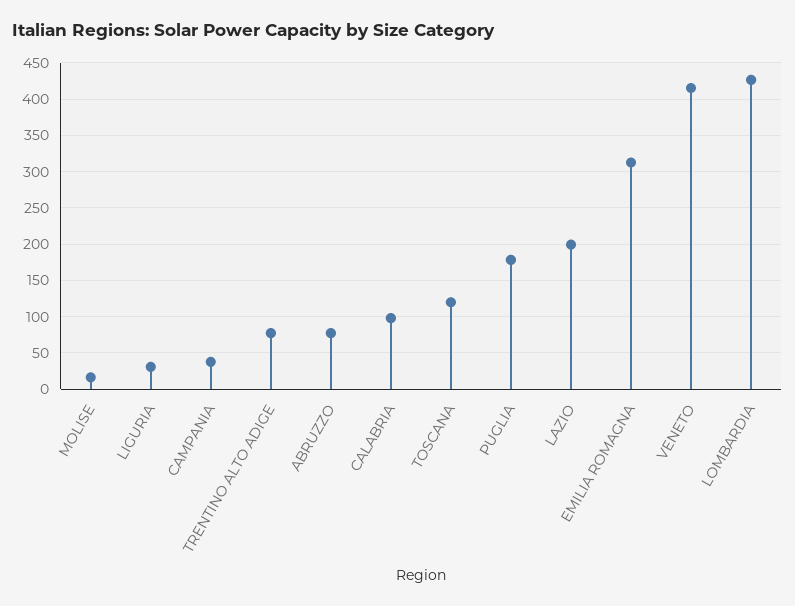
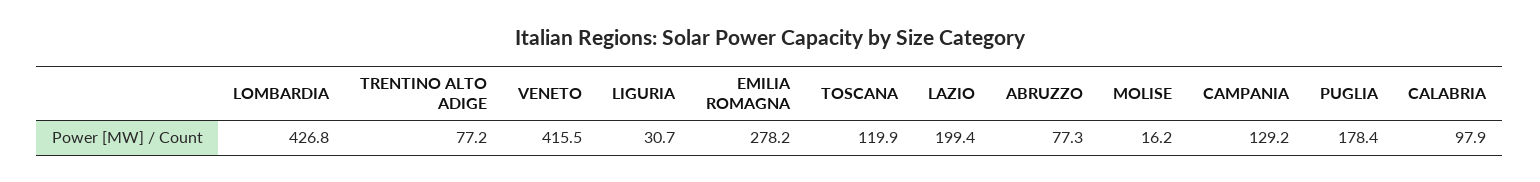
  {
    "MOLISE": 16.2,
    "LIGURIA": 30.7,
-   "CAMPANIA": 40,
+   "CAMPANIA": 129.2,
    "TRENTINO ALTO ADIGE": 77.2,
    "ABRUZZO": 77.3,
    "CALABRIA": 97.9,
    "TOSCANA": 119.9,
    "PUGLIA": 178.4,
    "LAZIO": 199.4,
-   "EMILIA ROMAGNA": 310,
+   "EMILIA ROMAGNA": 278.2,
    "VENETO": 415.5,
    "LOMBARDIA": 426.8
  }

